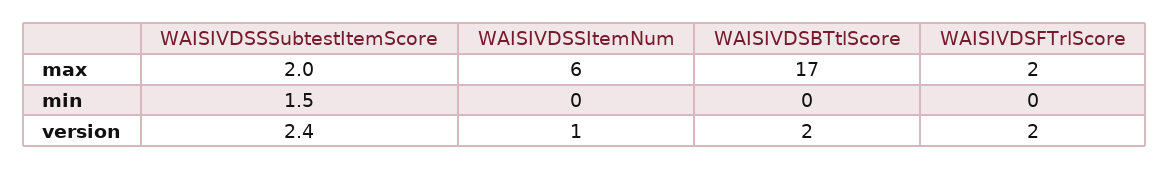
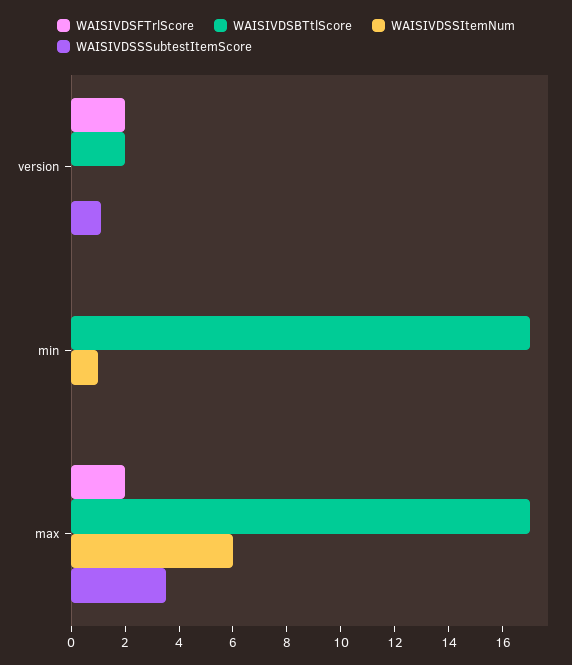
  {
    "WAISIVDSSSubtestItemScore": {
-     "max": 2,
+     "max": 3.5,
-     "min": 1.5,
+     "min": 0,
-     "version": 2.4
+     "version": 1
    },
    "WAISIVDSSItemNum": {
      "max": 6,
-     "min": 0,
+     "min": 1,
-     "version": 1
+     "version": 0
    },
    "WAISIVDSBTtlScore": {
      "max": 17,
-     "min": 0,
+     "min": 17,
      "version": 2
    },
    "WAISIVDSFTrlScore": {
      "max": 2,
      "min": 0,
      "version": 2
    }
  }

